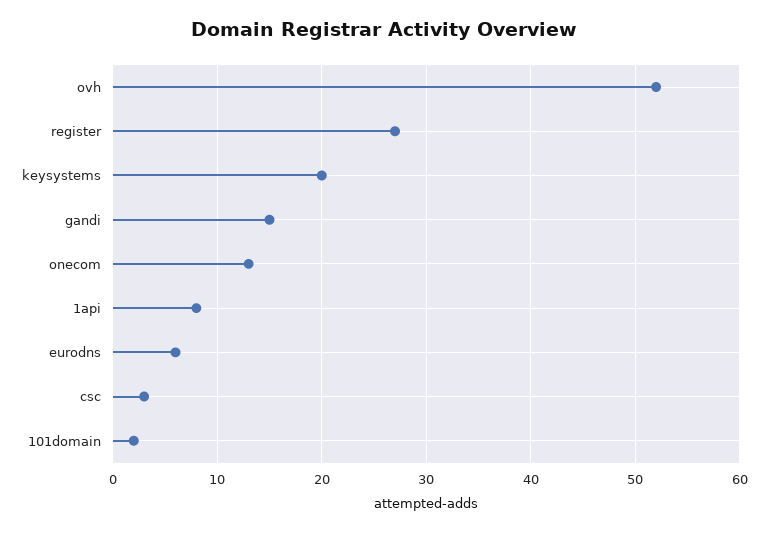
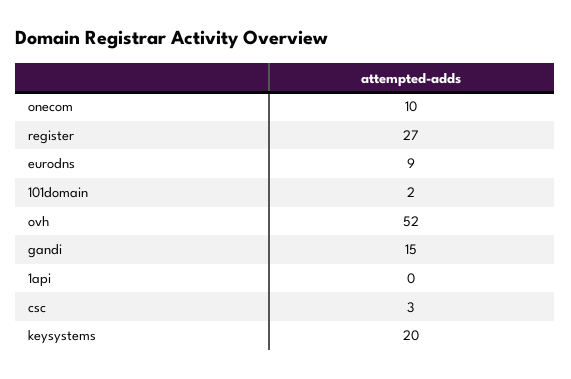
  {
    "ovh": 52,
    "register": 27,
    "keysystems": 20,
    "gandi": 15,
-   "onecom": 13,
+   "onecom": 10,
-   "1api": 8,
+   "1api": 0,
-   "eurodns": 6,
+   "eurodns": 9,
    "csc": 3,
    "101domain": 2
  }

